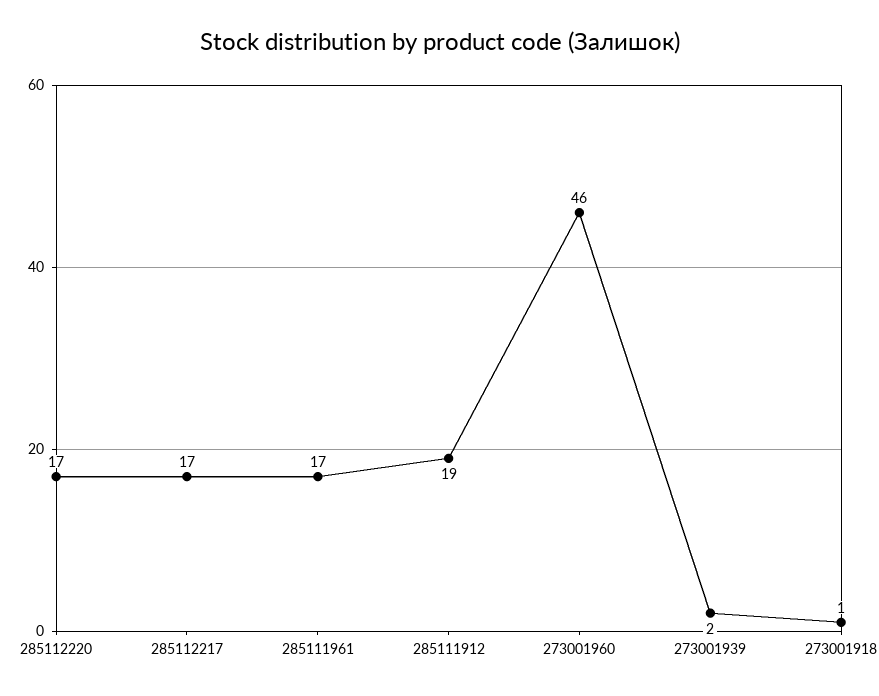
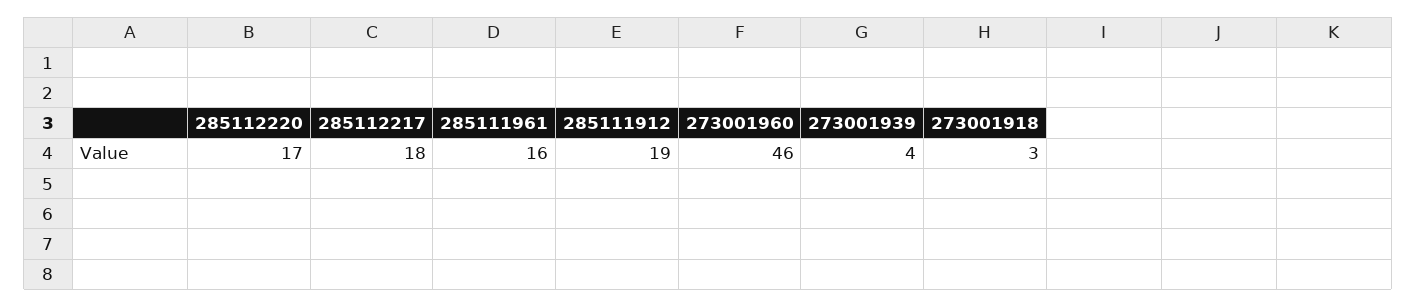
  {
    "285112220": 17,
-   "285112217": 17,
+   "285112217": 18,
-   "285111961": 17,
+   "285111961": 16,
    "285111912": 19,
    "273001960": 46,
-   "273001939": 2,
+   "273001939": 4,
-   "273001918": 1
+   "273001918": 3
  }

